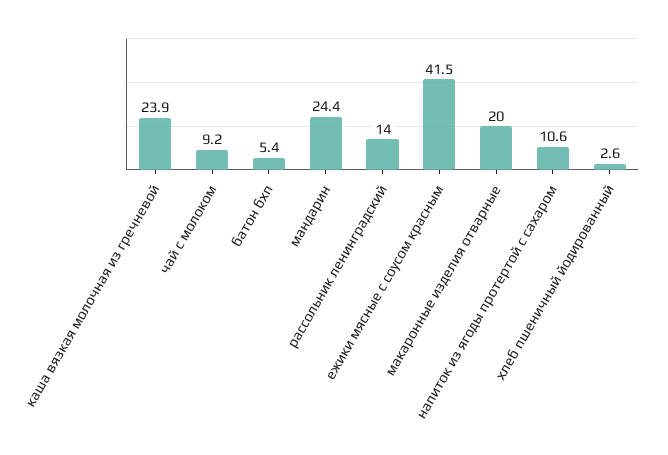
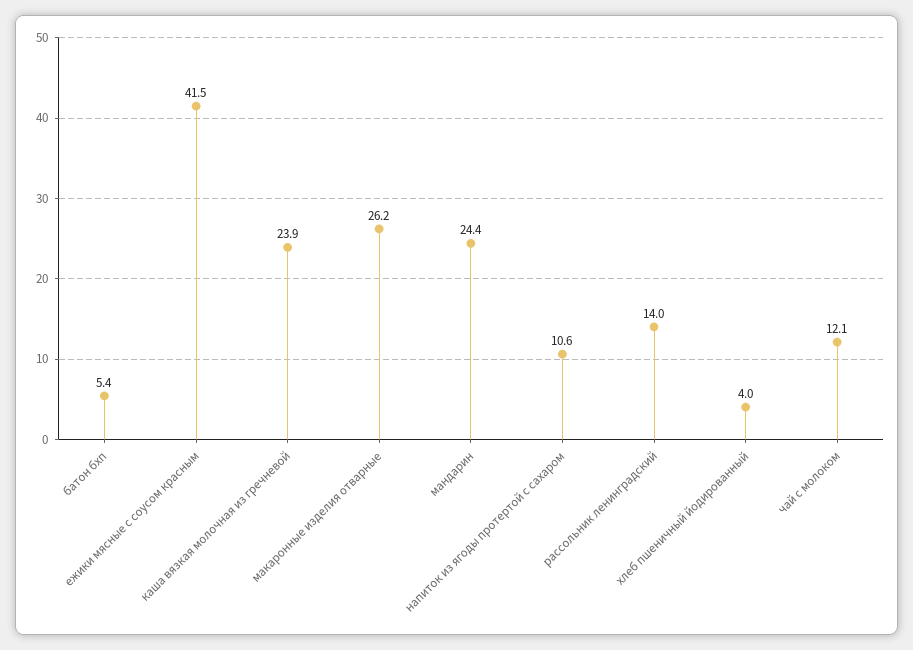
  {
    "каша вязкая молочная из гречневой": 23.9,
-   "чай с молоком": 9.2,
+   "чай с молоком": 12.1,
    "батон бхп": 5.4,
    "мандарин": 24.4,
    "рассольник ленинградский": 14,
    "ежики мясные с соусом красным": 41.5,
-   "макаронные изделия отварные": 20,
+   "макаронные изделия отварные": 26.2,
    "напиток из ягоды протертой с сахаром": 10.6,
-   "хлеб пшеничный йодированный": 2.6
+   "хлеб пшеничный йодированный": 4
  }

